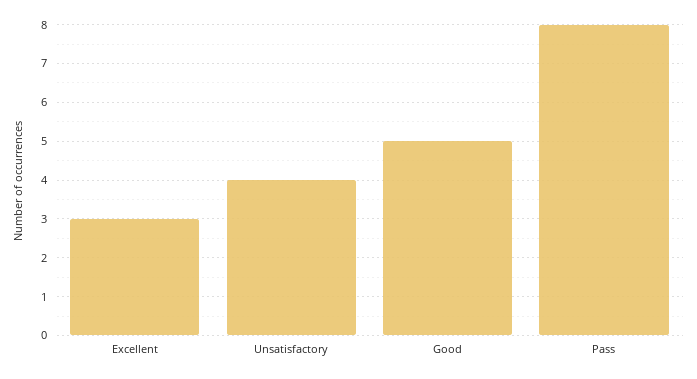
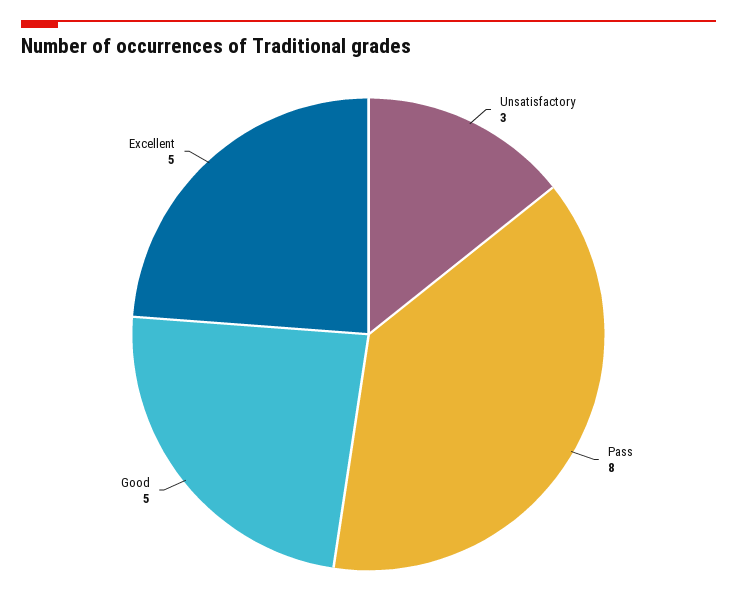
  {
-   "Excellent": 3,
+   "Excellent": 5,
-   "Unsatisfactory": 4,
+   "Unsatisfactory": 3,
    "Good": 5,
    "Pass": 8
  }

